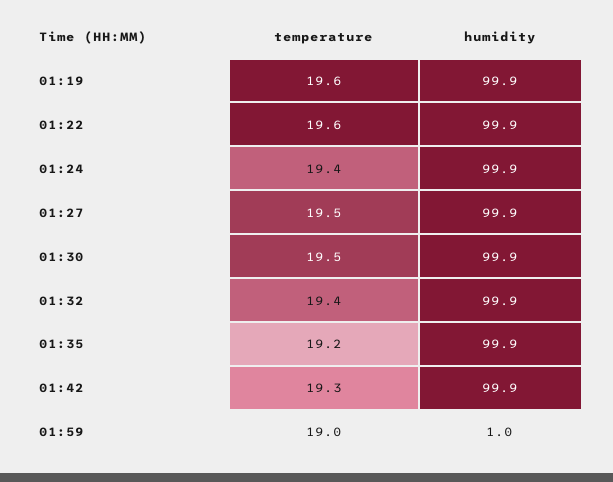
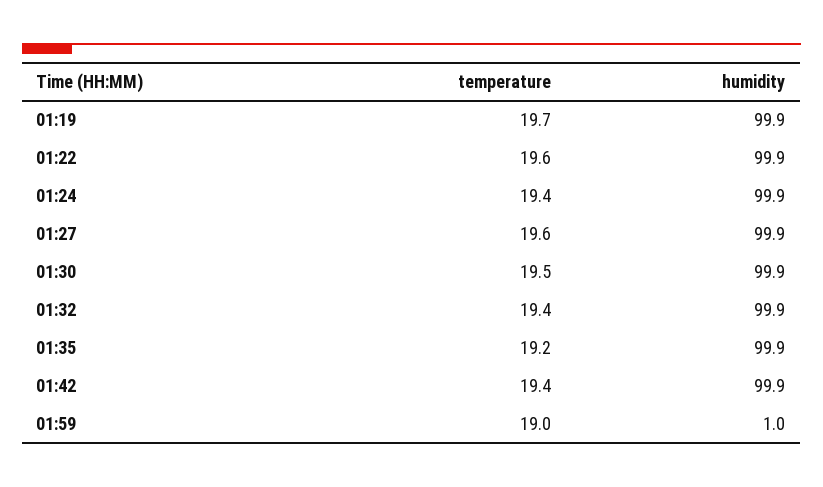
  {
    "temperature": {
-     "01:19": 19.6,
+     "01:19": 19.7,
      "01:22": 19.6,
      "01:24": 19.4,
-     "01:27": 19.5,
+     "01:27": 19.6,
      "01:30": 19.5,
      "01:32": 19.4,
      "01:35": 19.2,
-     "01:42": 19.3,
+     "01:42": 19.4,
      "01:59": 19
    },
    "humidity": {
      "01:19": 99.9,
      "01:22": 99.9,
      "01:24": 99.9,
      "01:27": 99.9,
      "01:30": 99.9,
      "01:32": 99.9,
      "01:35": 99.9,
      "01:42": 99.9,
      "01:59": 1
    }
  }

